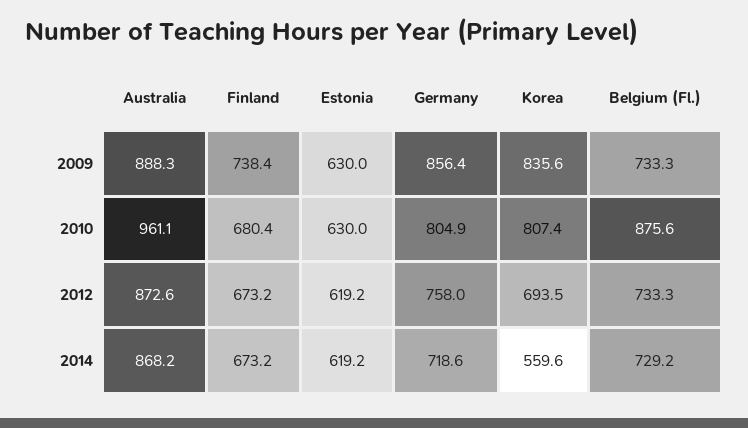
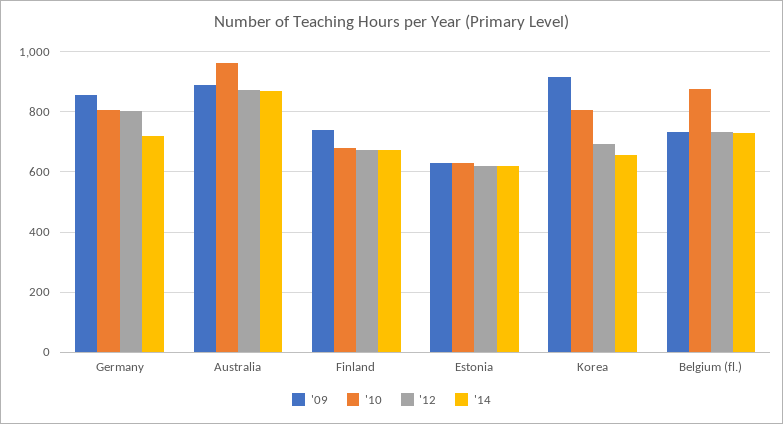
  {
    "2009": {
      "Australia": 888.3,
      "Finland": 738.4,
      "Estonia": 630,
      "Germany": 856.4,
-     "Korea": 835.6,
+     "Korea": 920,
      "Belgium (Fl.)": 733.3
    },
    "2010": {
      "Australia": 961.1,
      "Finland": 680.4,
      "Estonia": 630,
      "Germany": 804.9,
      "Korea": 807.4,
      "Belgium (Fl.)": 875.6
    },
    "2012": {
      "Australia": 872.6,
      "Finland": 673.2,
      "Estonia": 619.2,
-     "Germany": 758,
+     "Germany": 800,
      "Korea": 693.5,
      "Belgium (Fl.)": 733.3
    },
    "2014": {
      "Australia": 868.2,
      "Finland": 673.2,
      "Estonia": 619.2,
      "Germany": 718.6,
-     "Korea": 559.6,
+     "Korea": 660,
      "Belgium (Fl.)": 729.2
    }
  }

